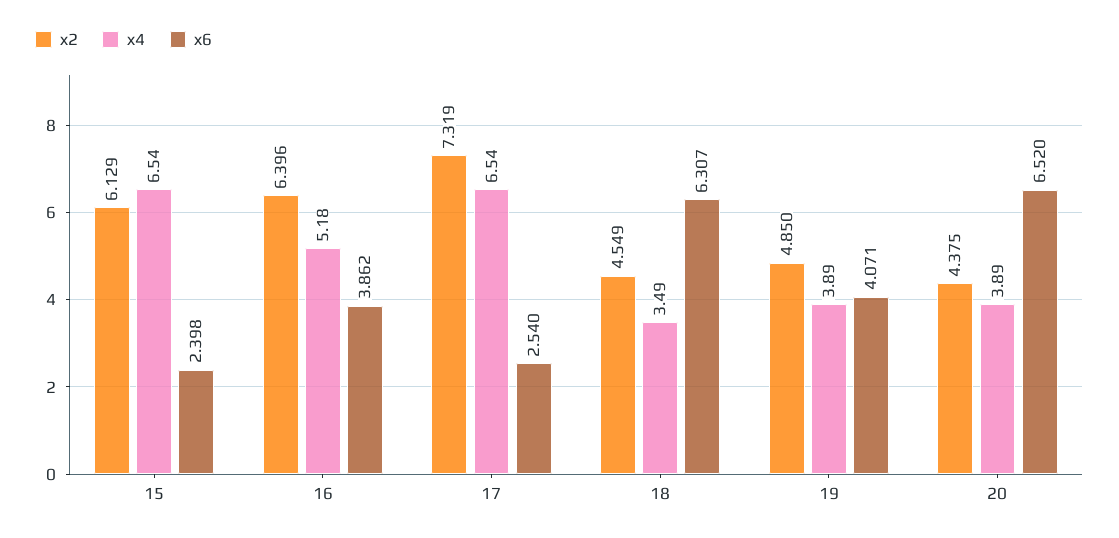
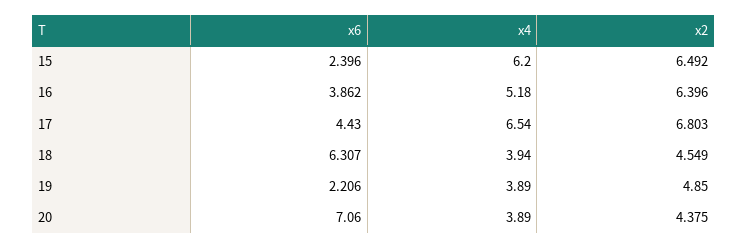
  {
    "x2": {
-     "15": 6.129,
+     "15": 6.492,
      "16": 6.396,
-     "17": 7.319,
+     "17": 6.803,
      "18": 4.549,
      "19": 4.85,
      "20": 4.375
    },
    "x4": {
-     "15": 6.54,
+     "15": 6.2,
      "16": 5.18,
      "17": 6.54,
-     "18": 3.49,
+     "18": 3.94,
      "19": 3.89,
      "20": 3.89
    },
    "x6": {
-     "15": 2.398,
+     "15": 2.396,
      "16": 3.862,
-     "17": 2.54,
+     "17": 4.43,
      "18": 6.307,
-     "19": 4.071,
+     "19": 2.206,
-     "20": 6.52
+     "20": 7.06
    }
  }

